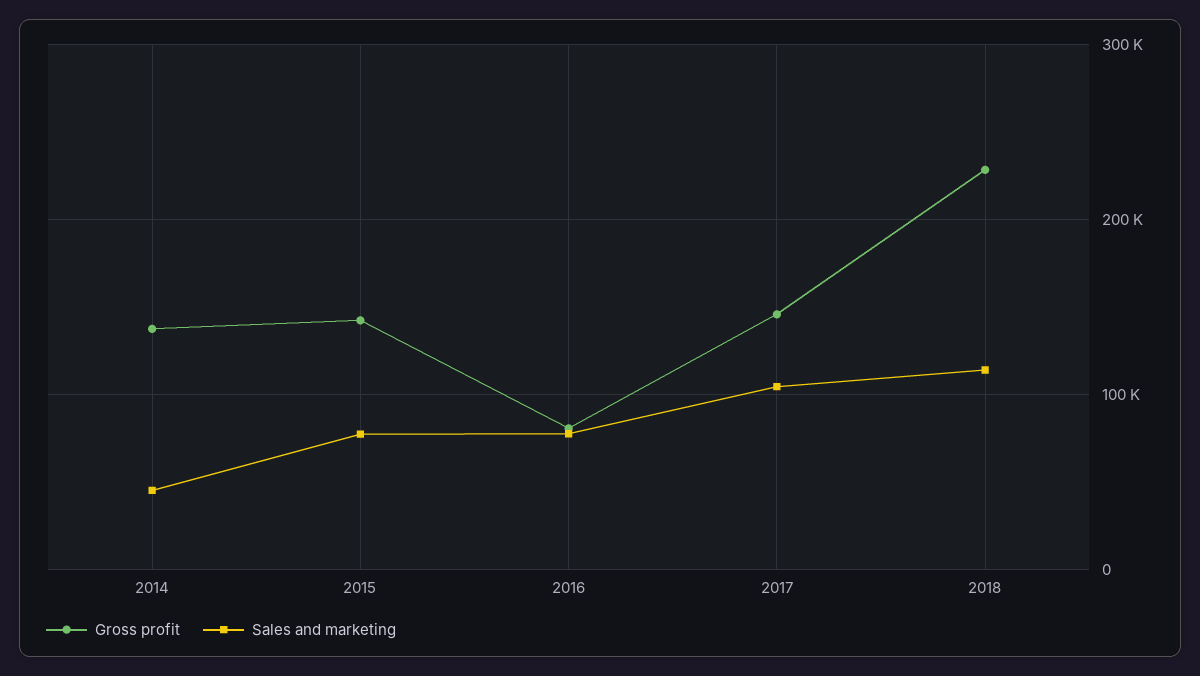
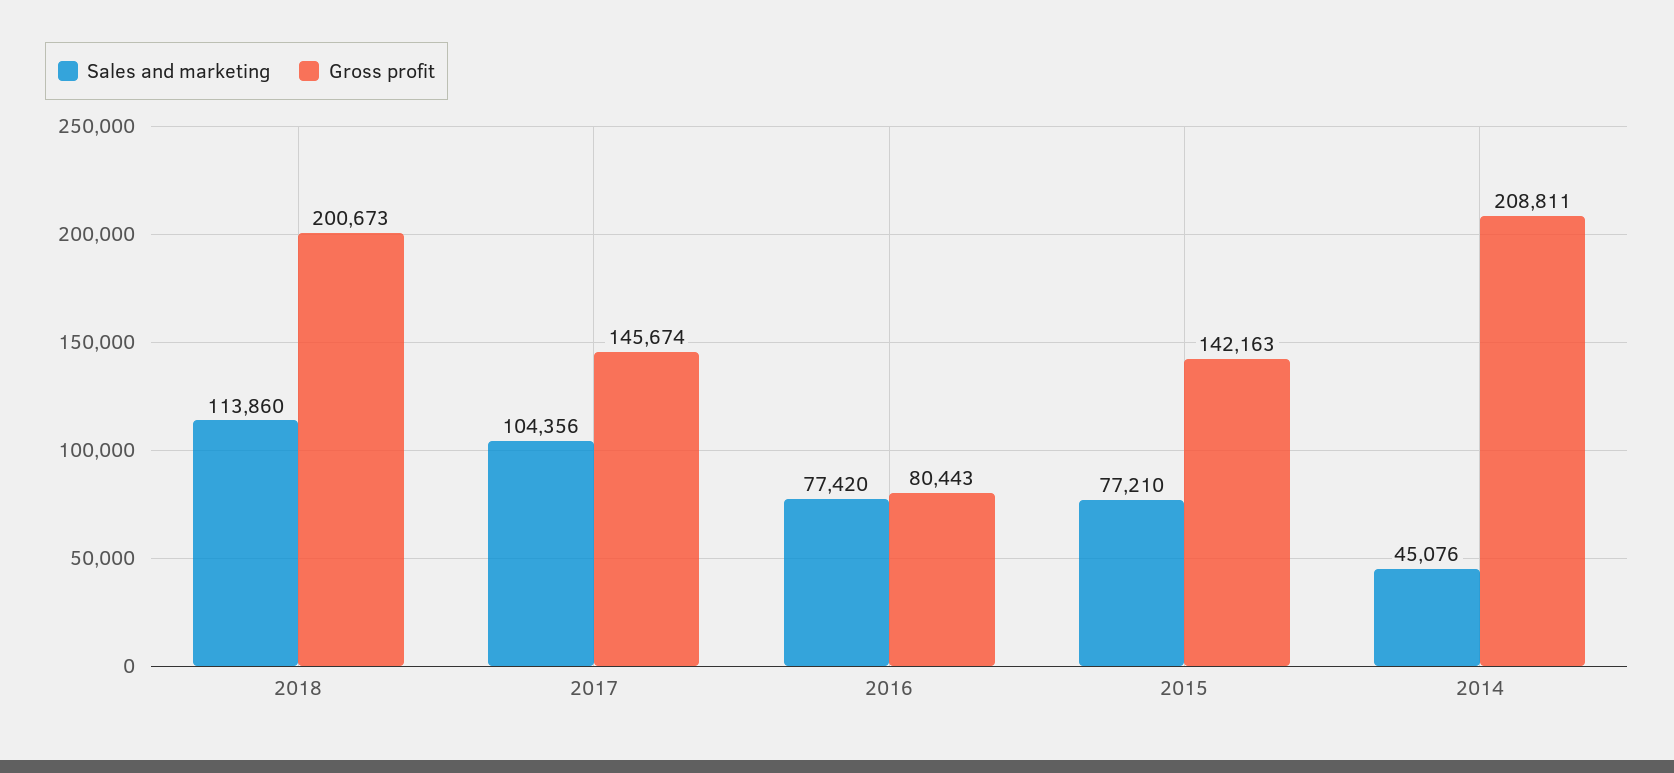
  {
    "Gross profit": {
-     "2014": 140000,
+     "2014": 208811,
      "2015": 142163,
      "2016": 80443,
      "2017": 145674,
-     "2018": 230000
+     "2018": 200673
    },
    "Sales and marketing": {
      "2014": 45076,
      "2015": 77210,
      "2016": 77420,
      "2017": 104356,
      "2018": 113860
    }
  }

